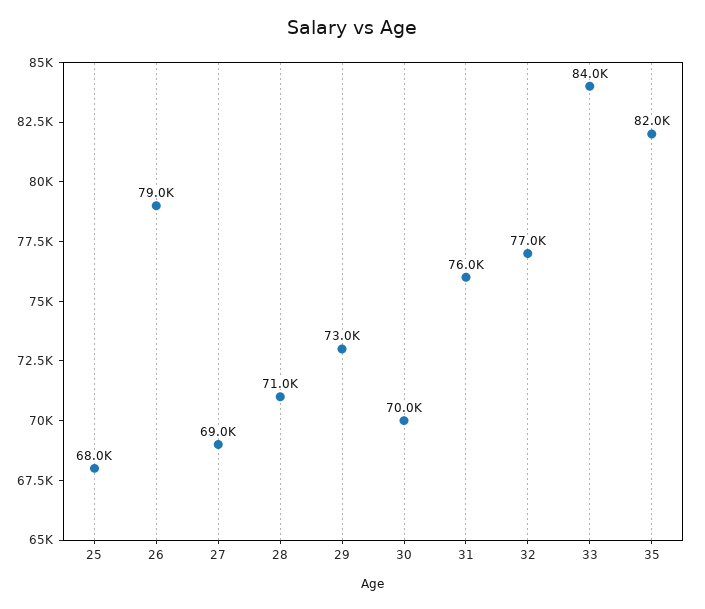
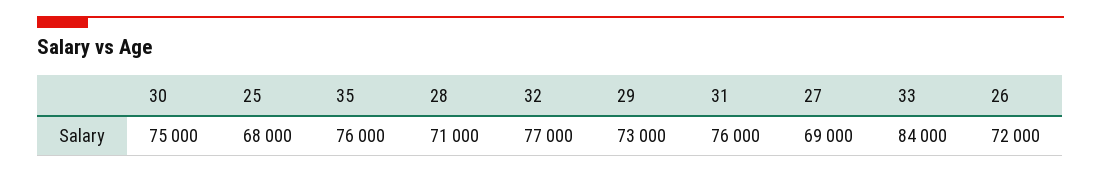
  {
    "25": 68000,
-   "26": 79000,
+   "26": 72000,
    "27": 69000,
    "28": 71000,
    "29": 73000,
-   "30": 70000,
+   "30": 75000,
    "31": 76000,
    "32": 77000,
    "33": 84000,
-   "35": 82000
+   "35": 76000
  }

